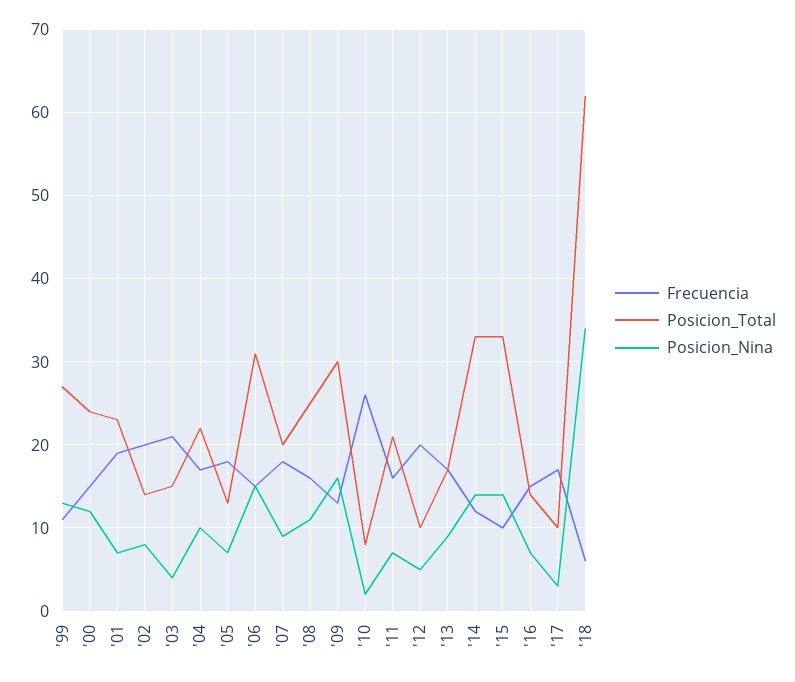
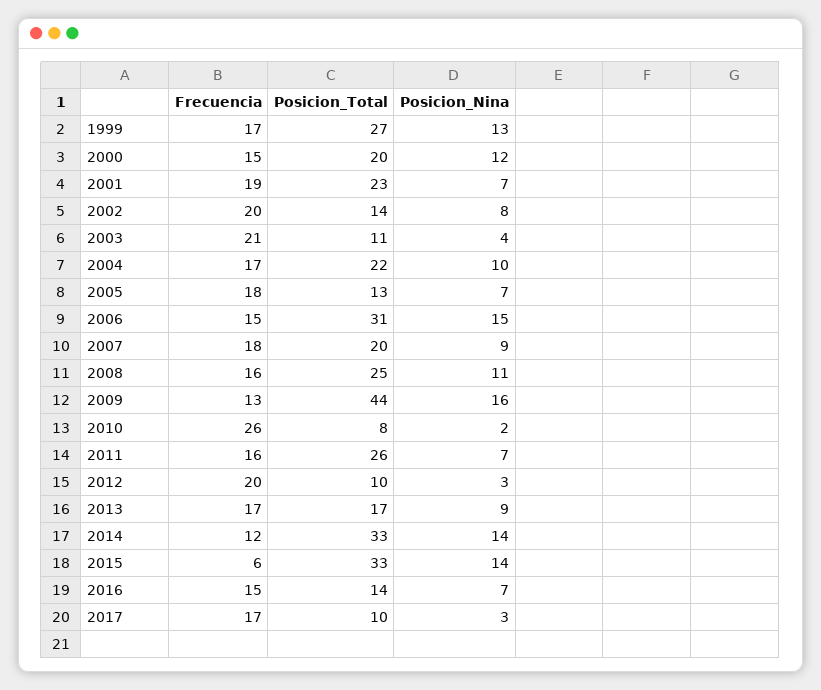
  {
    "Frecuencia": {
-     "'99": 11,
+     "'99": 17,
      "'00": 15,
      "'01": 19,
      "'02": 20,
      "'03": 21,
      "'04": 17,
      "'05": 18,
      "'06": 15,
      "'07": 18,
      "'08": 16,
      "'09": 13,
      "'10": 26,
      "'11": 16,
      "'12": 20,
      "'13": 17,
      "'14": 12,
-     "'15": 10,
+     "'15": 6,
      "'16": 15,
-     "'17": 17,
+     "'17": 17
-     "'18": 6
    },
    "Posicion_Total": {
      "'99": 27,
-     "'00": 24,
+     "'00": 20,
      "'01": 23,
      "'02": 14,
-     "'03": 15,
+     "'03": 11,
      "'04": 22,
      "'05": 13,
      "'06": 31,
      "'07": 20,
      "'08": 25,
-     "'09": 30,
+     "'09": 44,
      "'10": 8,
-     "'11": 21,
+     "'11": 26,
      "'12": 10,
      "'13": 17,
      "'14": 33,
      "'15": 33,
      "'16": 14,
-     "'17": 10,
+     "'17": 10
-     "'18": 62
    },
    "Posicion_Nina": {
      "'99": 13,
      "'00": 12,
      "'01": 7,
      "'02": 8,
      "'03": 4,
      "'04": 10,
      "'05": 7,
      "'06": 15,
      "'07": 9,
      "'08": 11,
      "'09": 16,
      "'10": 2,
      "'11": 7,
-     "'12": 5,
+     "'12": 3,
      "'13": 9,
      "'14": 14,
      "'15": 14,
      "'16": 7,
-     "'17": 3,
+     "'17": 3
-     "'18": 34
    }
  }

